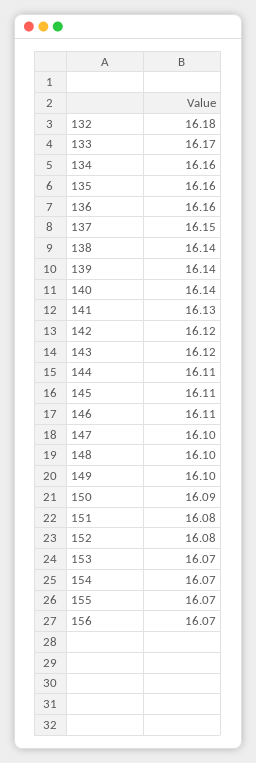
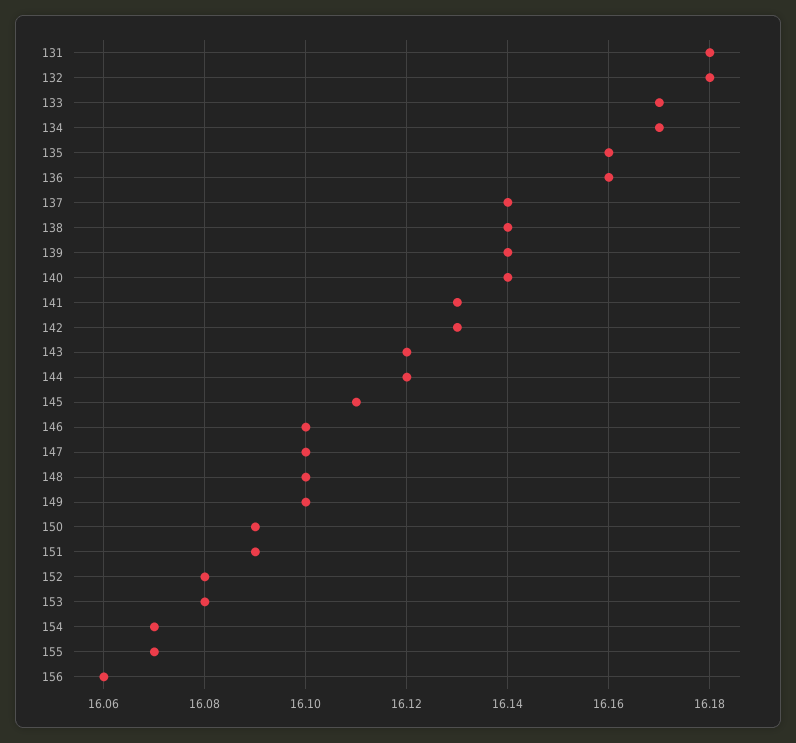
  {
    "132": 16.18,
    "133": 16.17,
-   "134": 16.16,
+   "134": 16.17,
    "135": 16.16,
    "136": 16.16,
-   "137": 16.15,
+   "137": 16.14,
    "138": 16.14,
    "139": 16.14,
    "140": 16.14,
    "141": 16.13,
-   "142": 16.12,
+   "142": 16.13,
    "143": 16.12,
-   "144": 16.11,
+   "144": 16.12,
    "145": 16.11,
-   "146": 16.11,
+   "146": 16.1,
    "147": 16.1,
    "148": 16.1,
    "149": 16.1,
    "150": 16.09,
-   "151": 16.08,
+   "151": 16.09,
    "152": 16.08,
-   "153": 16.07,
+   "153": 16.08,
    "154": 16.07,
    "155": 16.07,
-   "156": 16.07
+   "156": 16.06,
+   "131": 16.18
  }

